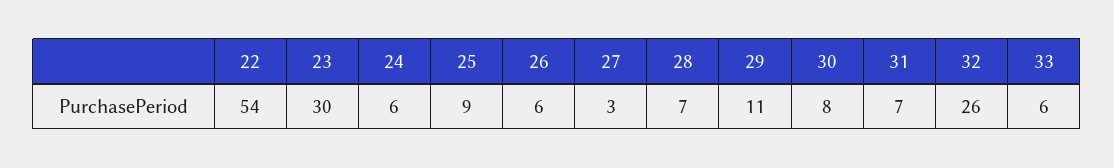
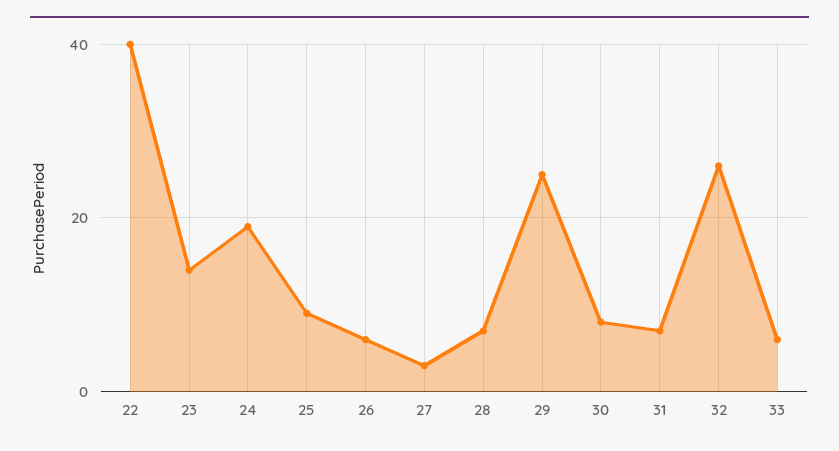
  {
-   "22": 54,
+   "22": 40,
-   "23": 30,
+   "23": 15,
-   "24": 6,
+   "24": 20,
    "25": 9,
    "26": 6,
    "27": 3,
    "28": 7,
-   "29": 11,
+   "29": 25,
    "30": 8,
    "31": 7,
    "32": 26,
    "33": 6
  }

